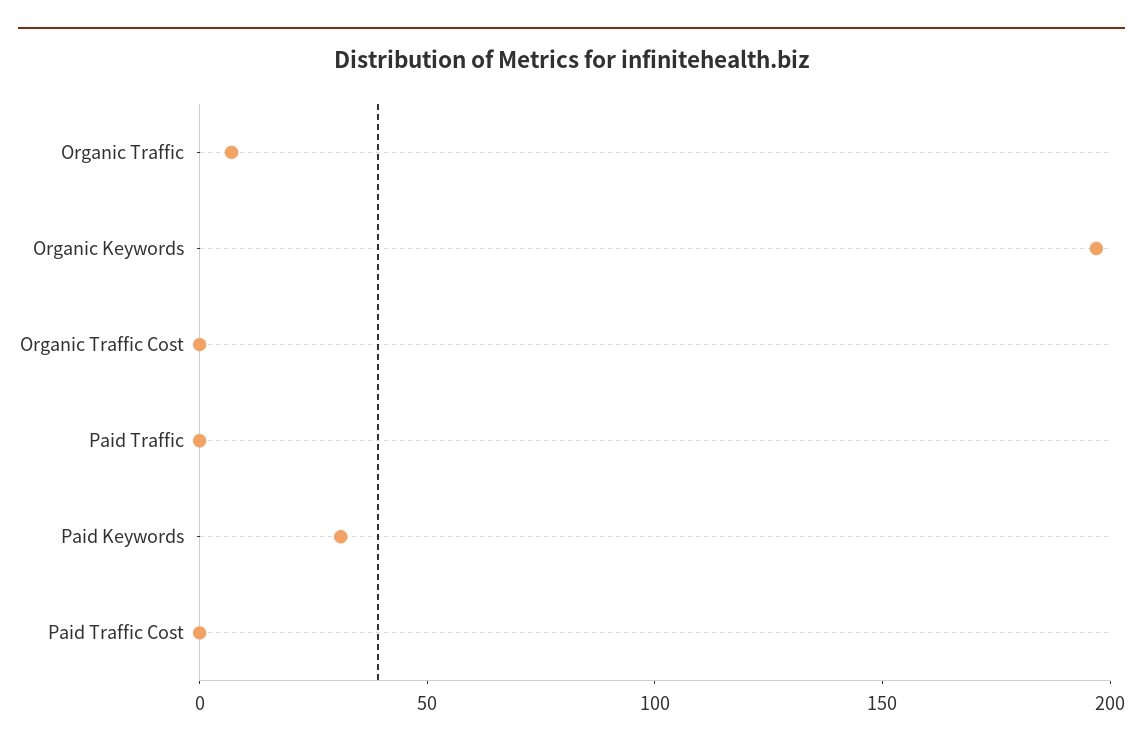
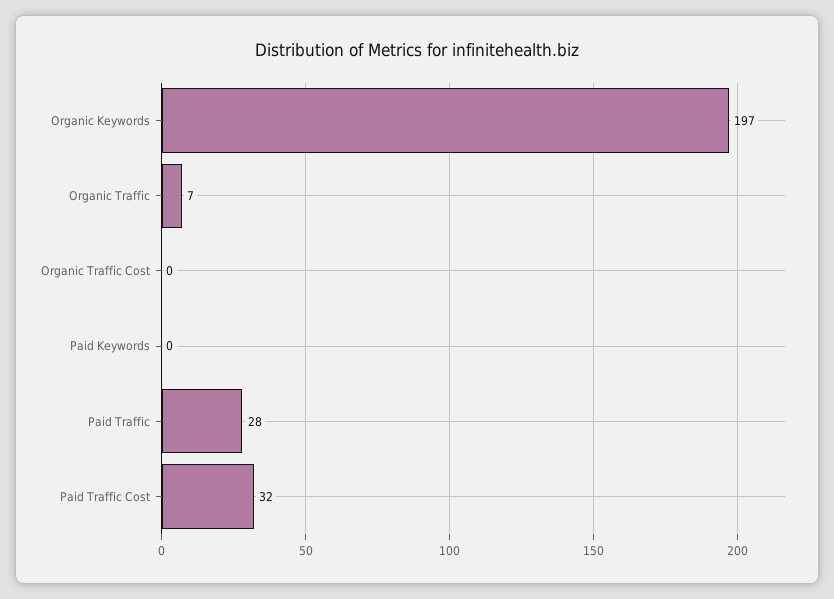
  {
    "Organic Traffic": 7,
    "Organic Keywords": 197,
    "Organic Traffic Cost": 0,
-   "Paid Traffic": 0,
+   "Paid Traffic": 28,
-   "Paid Keywords": 30,
+   "Paid Keywords": 0,
-   "Paid Traffic Cost": 0
+   "Paid Traffic Cost": 32
  }

